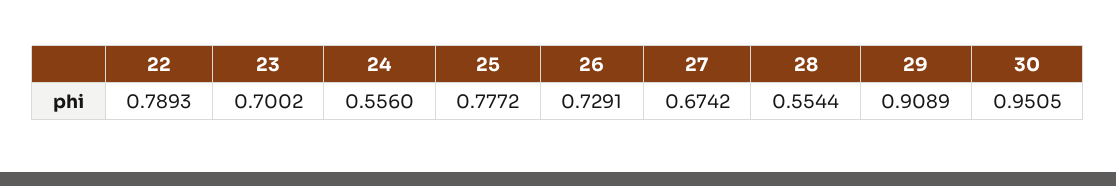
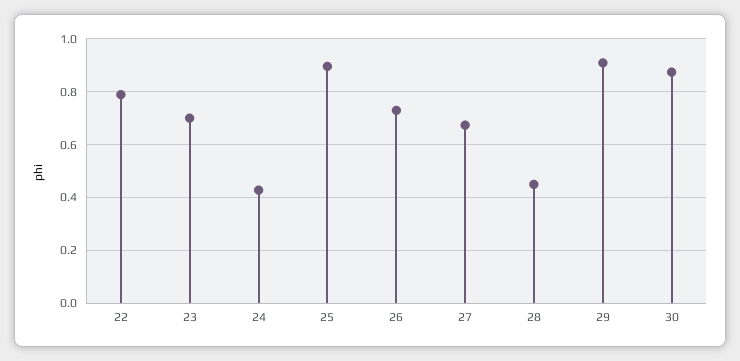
  {
    "22": 0.7893,
    "23": 0.7002,
-   "24": 0.556,
+   "24": 0.425,
-   "25": 0.7772,
+   "25": 0.9,
    "26": 0.7291,
    "27": 0.6742,
-   "28": 0.5544,
+   "28": 0.45,
    "29": 0.9089,
-   "30": 0.9505
+   "30": 0.875
  }

